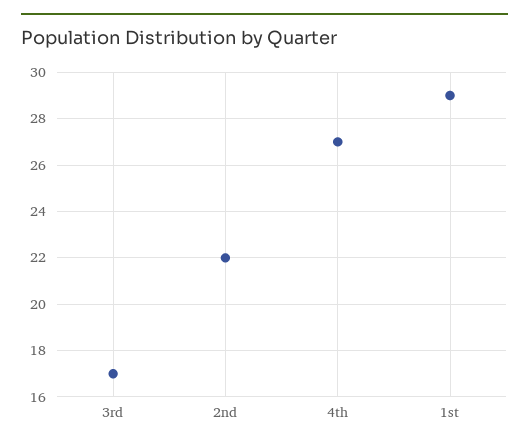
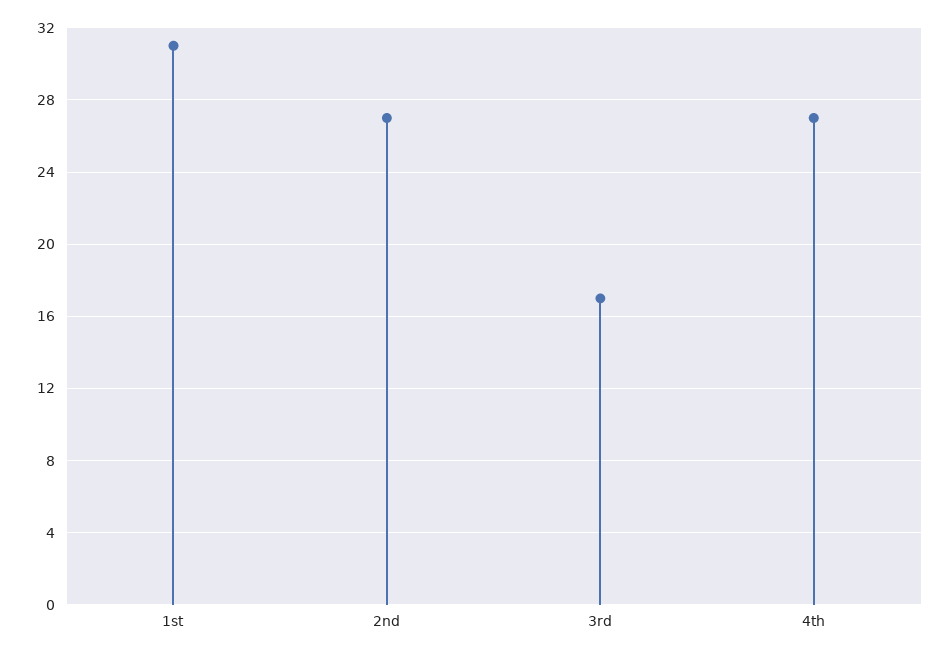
  {
    "3rd": 17,
-   "2nd": 22,
+   "2nd": 27,
    "4th": 27,
-   "1st": 29
+   "1st": 31
  }

